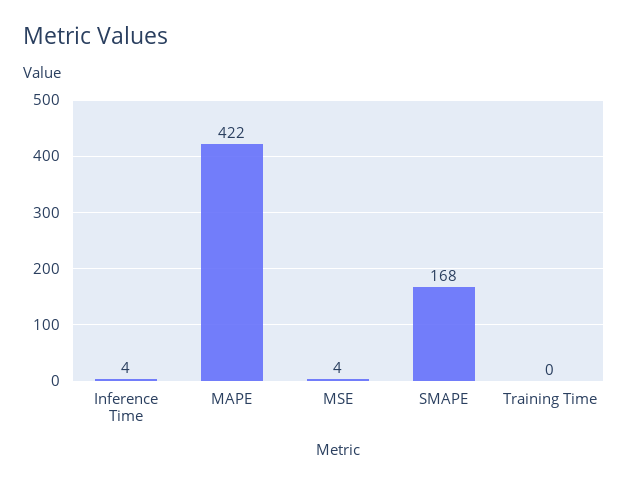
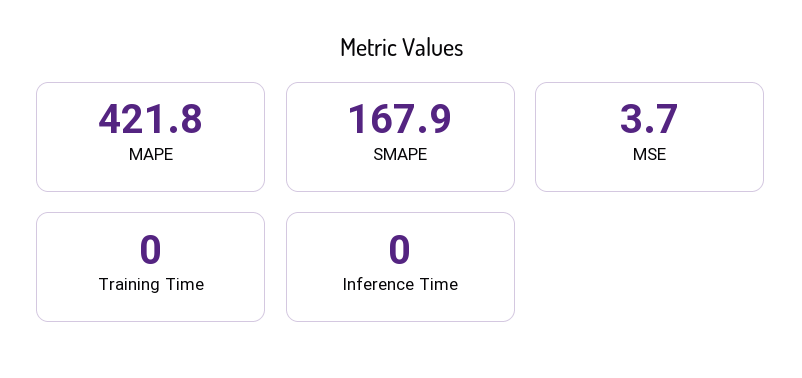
  {
-   "Inference Time": 4,
+   "Inference Time": 0,
    "MAPE": 421.8,
    "MSE": 3.7,
    "SMAPE": 167.9,
    "Training Time": 0
  }

